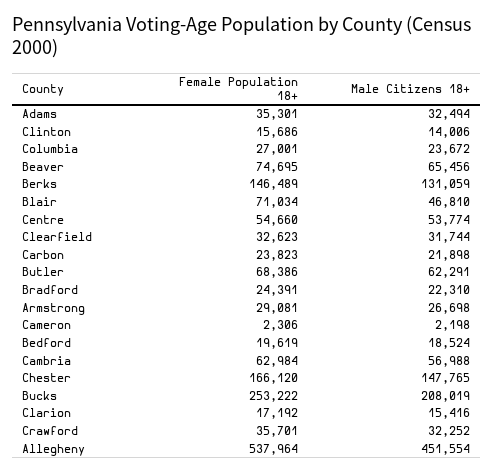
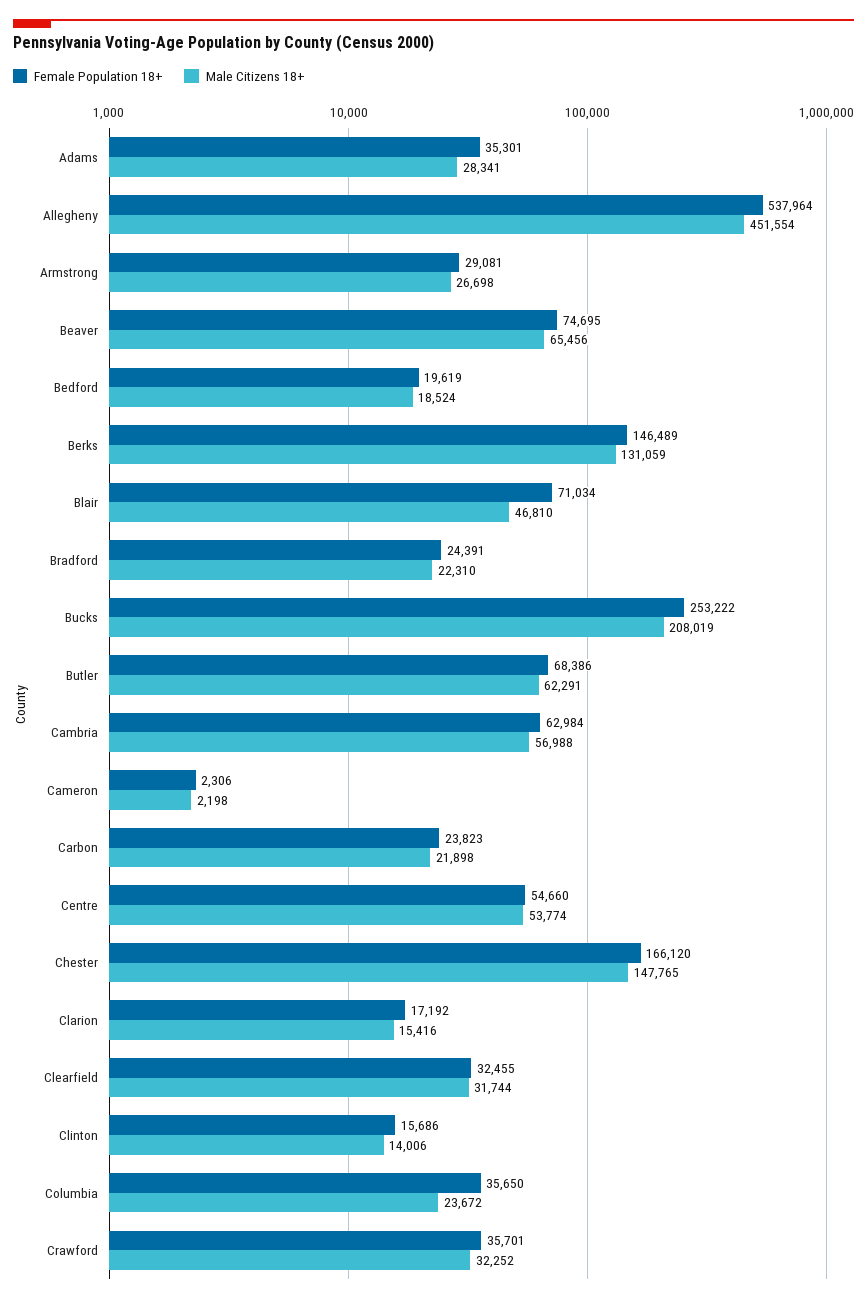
  {
    "Female Population 18+": {
      "Adams": 35301,
      "Clinton": 15686,
-     "Columbia": 27001,
+     "Columbia": 35650,
      "Beaver": 74695,
      "Berks": 146489,
      "Blair": 71034,
      "Centre": 54660,
-     "Clearfield": 32623,
+     "Clearfield": 32455,
      "Carbon": 23823,
      "Butler": 68386,
      "Bradford": 24391,
      "Armstrong": 29081,
      "Cameron": 2306,
      "Bedford": 19619,
      "Cambria": 62984,
      "Chester": 166120,
      "Bucks": 253222,
      "Clarion": 17192,
      "Crawford": 35701,
      "Allegheny": 537964
    },
    "Male Citizens 18+": {
-     "Adams": 32494,
+     "Adams": 28341,
      "Clinton": 14006,
      "Columbia": 23672,
      "Beaver": 65456,
      "Berks": 131059,
      "Blair": 46810,
      "Centre": 53774,
      "Clearfield": 31744,
      "Carbon": 21898,
      "Butler": 62291,
      "Bradford": 22310,
      "Armstrong": 26698,
      "Cameron": 2198,
      "Bedford": 18524,
      "Cambria": 56988,
      "Chester": 147765,
      "Bucks": 208019,
      "Clarion": 15416,
      "Crawford": 32252,
      "Allegheny": 451554
    }
  }

